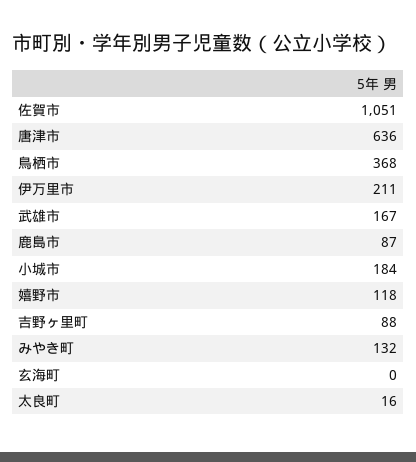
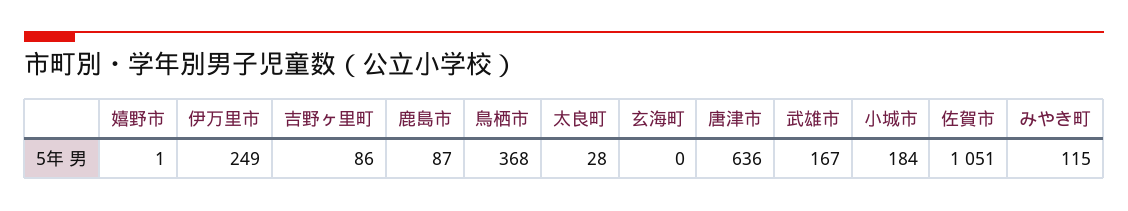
  {
    "佐賀市": 1051,
    "唐津市": 636,
    "鳥栖市": 368,
-   "伊万里市": 211,
+   "伊万里市": 249,
    "武雄市": 167,
    "鹿島市": 87,
    "小城市": 184,
-   "嬉野市": 118,
+   "嬉野市": 1,
-   "吉野ヶ里町": 88,
+   "吉野ヶ里町": 86,
-   "みやき町": 132,
+   "みやき町": 115,
    "玄海町": 0,
-   "太良町": 16
+   "太良町": 28
  }

